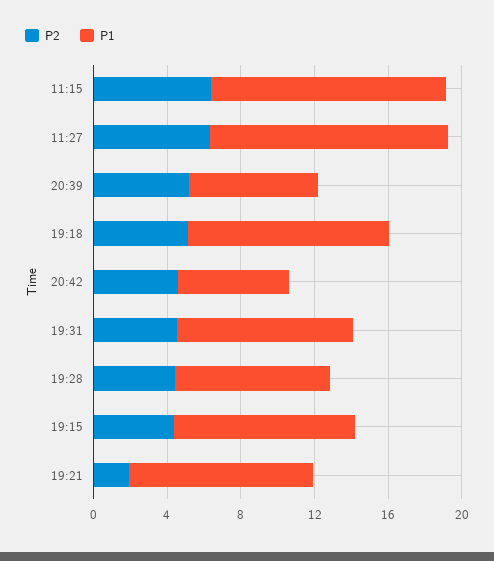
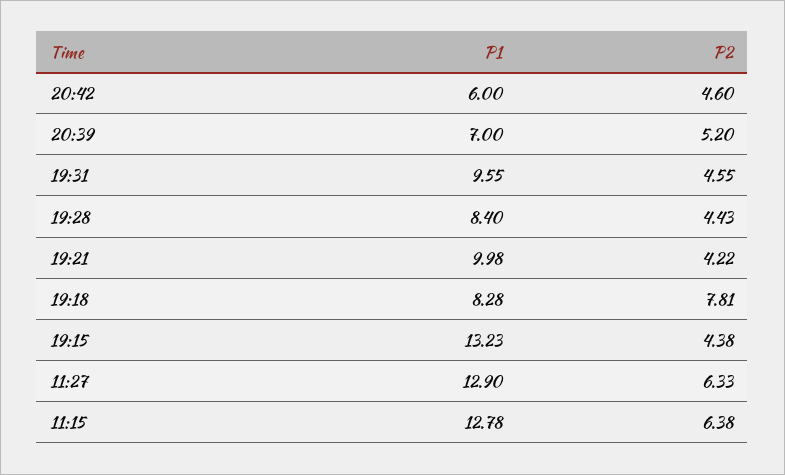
  {
    "P2": {
      "11:15": 6.38,
      "11:27": 6.33,
      "20:39": 5.2,
-     "19:18": 5,
+     "19:18": 7.81,
      "20:42": 4.6,
      "19:31": 4.55,
      "19:28": 4.43,
      "19:15": 4.38,
-     "19:21": 2
+     "19:21": 4.22
    },
    "P1": {
      "11:15": 12.78,
      "11:27": 12.9,
      "20:39": 7,
-     "19:18": 11,
+     "19:18": 8.28,
      "20:42": 6,
      "19:31": 9.55,
      "19:28": 8.4,
-     "19:15": 10,
+     "19:15": 13.23,
      "19:21": 9.98
    }
  }

